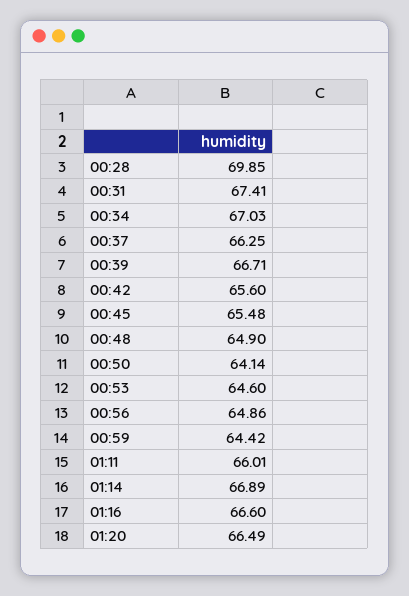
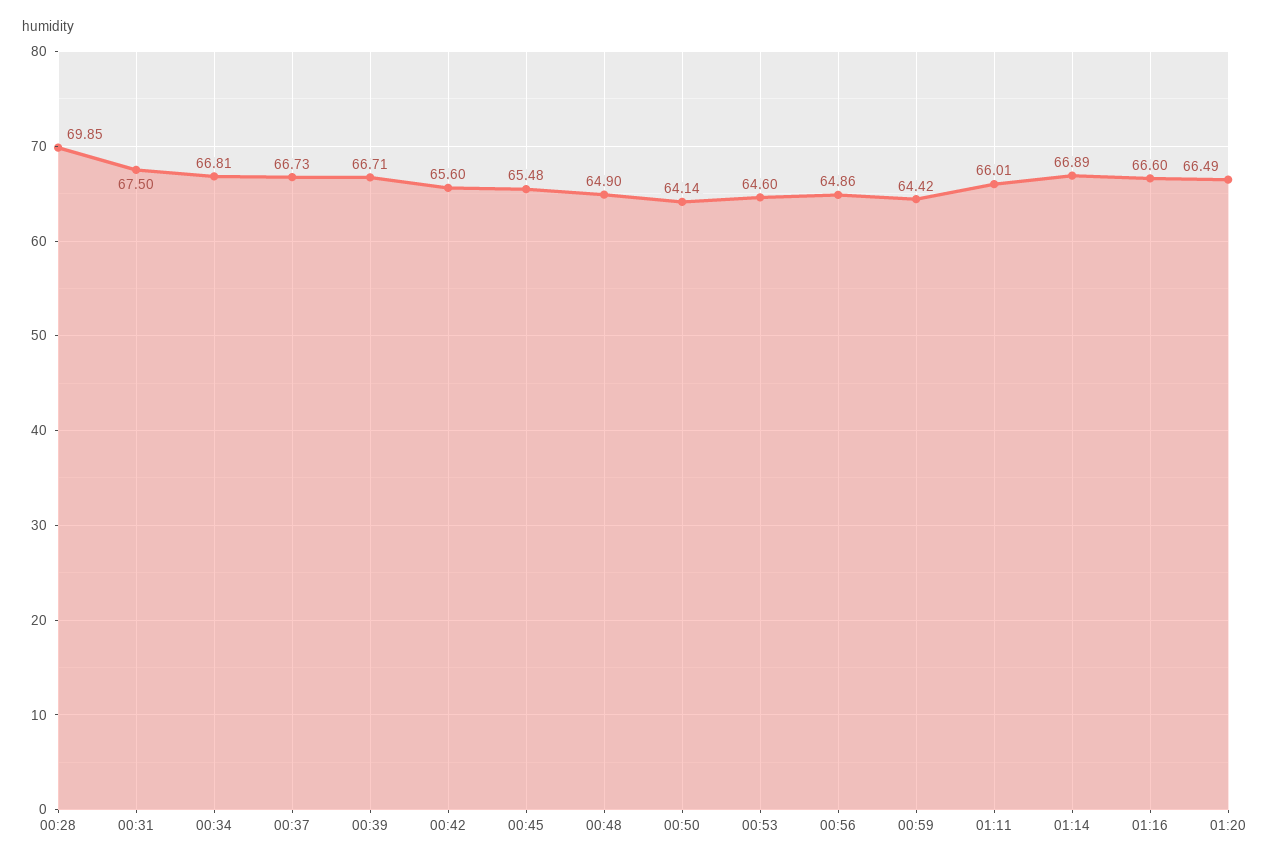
  {
    "00:28": 69.85,
-   "00:31": 67.41,
+   "00:31": 67.5,
-   "00:34": 67.03,
+   "00:34": 66.81,
-   "00:37": 66.25,
+   "00:37": 66.73,
    "00:39": 66.71,
    "00:42": 65.6,
    "00:45": 65.48,
    "00:48": 64.9,
    "00:50": 64.14,
    "00:53": 64.6,
    "00:56": 64.86,
    "00:59": 64.42,
    "01:11": 66.01,
    "01:14": 66.89,
    "01:16": 66.6,
    "01:20": 66.49
  }

